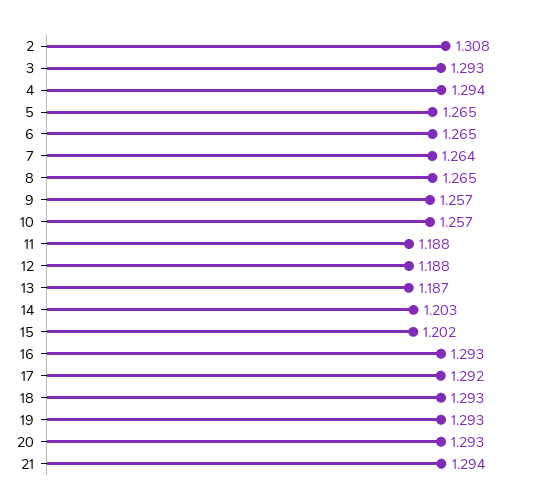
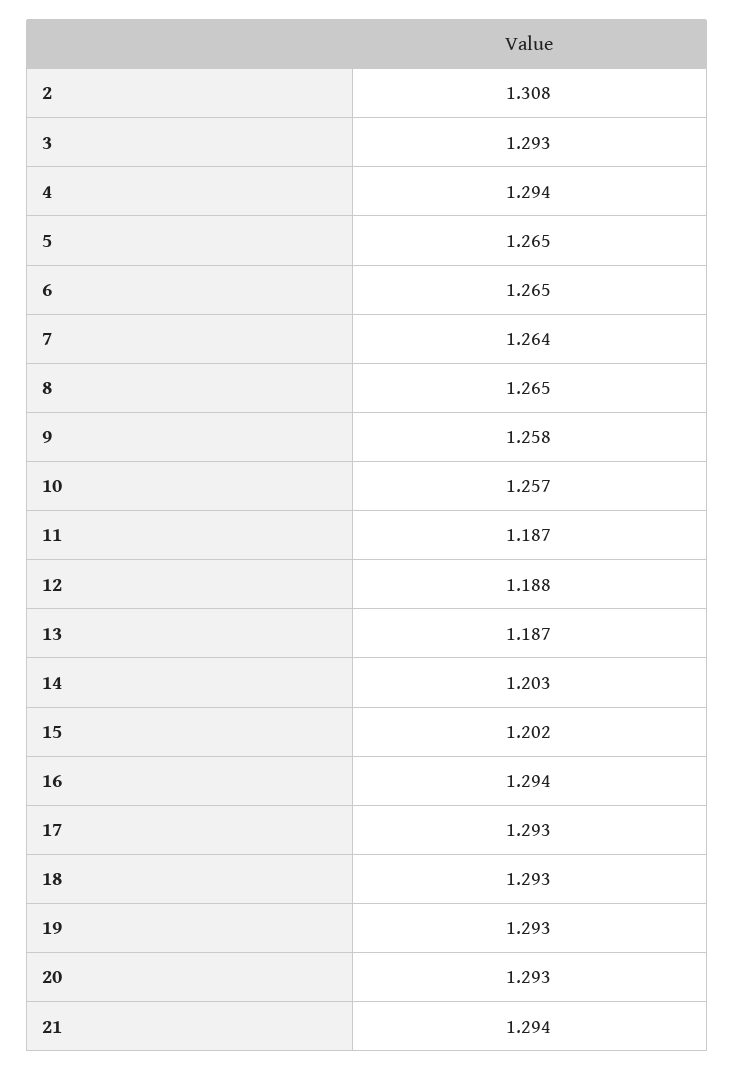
  {
    "2": 1.308,
    "3": 1.293,
    "4": 1.294,
    "5": 1.265,
    "6": 1.265,
    "7": 1.264,
    "8": 1.265,
-   "9": 1.257,
+   "9": 1.258,
    "10": 1.257,
-   "11": 1.188,
+   "11": 1.187,
    "12": 1.188,
    "13": 1.187,
    "14": 1.203,
    "15": 1.202,
-   "16": 1.293,
+   "16": 1.294,
-   "17": 1.292,
+   "17": 1.293,
    "18": 1.293,
    "19": 1.293,
    "20": 1.293,
    "21": 1.294
  }

